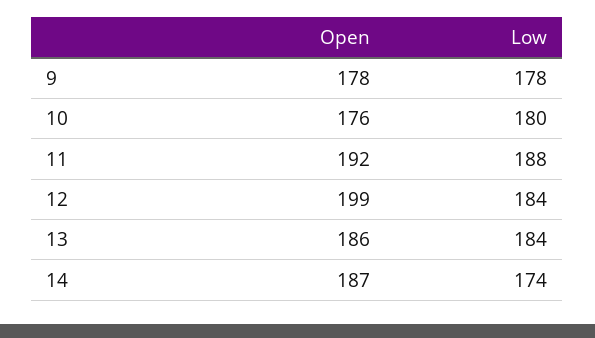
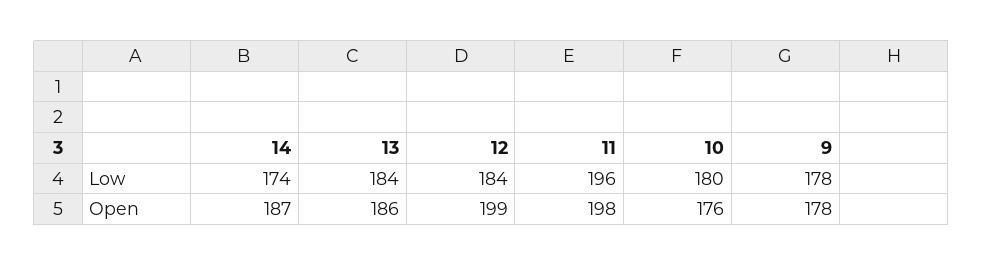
  {
    "Open": {
      "9": 178,
      "10": 176,
-     "11": 192,
+     "11": 198,
      "12": 199,
      "13": 186,
      "14": 187
    },
    "Low": {
      "9": 178,
      "10": 180,
-     "11": 188,
+     "11": 196,
      "12": 184,
      "13": 184,
      "14": 174
    }
  }

